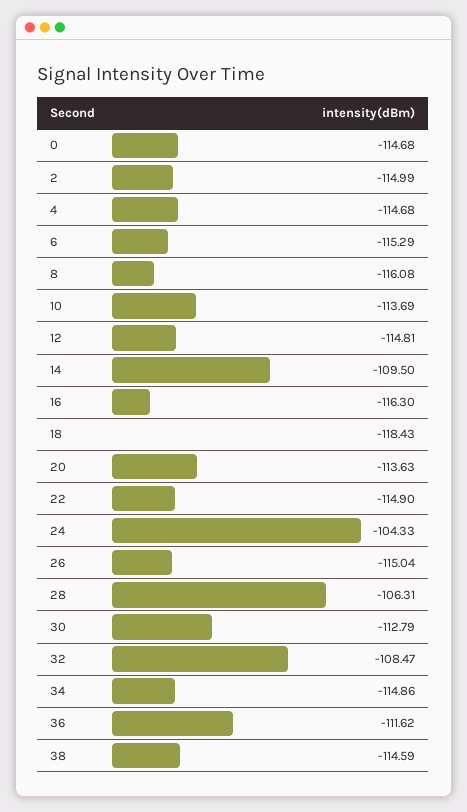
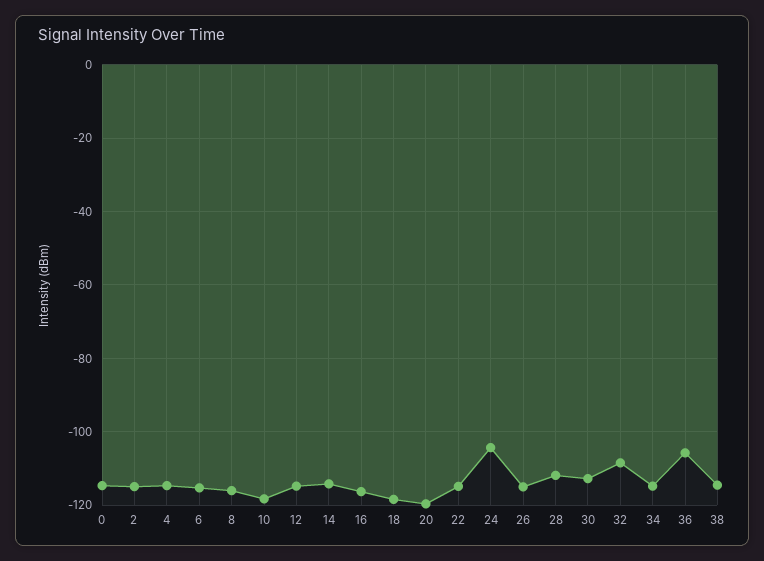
  {
    "0": -114.68,
    "2": -114.99,
    "4": -114.68,
    "6": -115.29,
    "8": -116.08,
-   "10": -113.69,
+   "10": -118,
    "12": -114.81,
-   "14": -109.5,
+   "14": -114,
    "16": -116.3,
    "18": -118.43,
-   "20": -113.63,
+   "20": -120,
    "22": -114.9,
    "24": -104.33,
    "26": -115.04,
-   "28": -106.31,
+   "28": -112,
    "30": -112.79,
    "32": -108.47,
    "34": -114.86,
-   "36": -111.62,
+   "36": -106,
    "38": -114.59
  }

